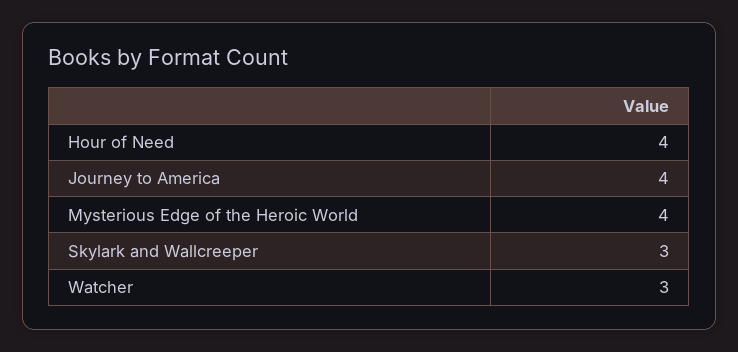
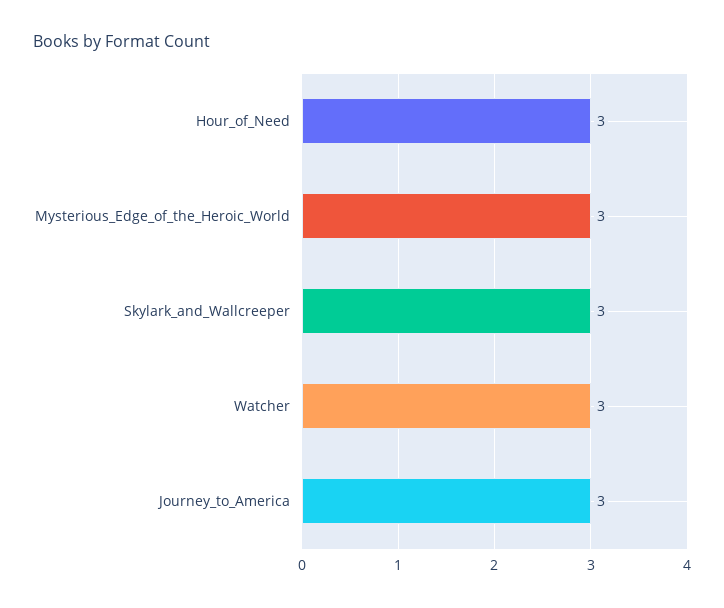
  {
-   "Hour of Need": 4,
+   "Hour of Need": 3,
-   "Journey to America": 4,
+   "Journey to America": 3,
-   "Mysterious Edge of the Heroic World": 4,
+   "Mysterious Edge of the Heroic World": 3,
    "Skylark and Wallcreeper": 3,
    "Watcher": 3
  }

